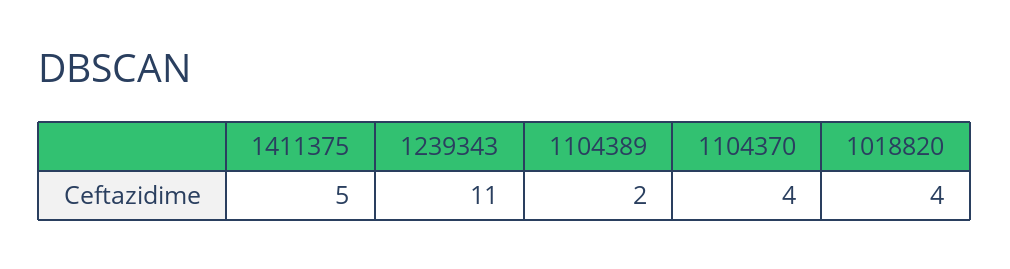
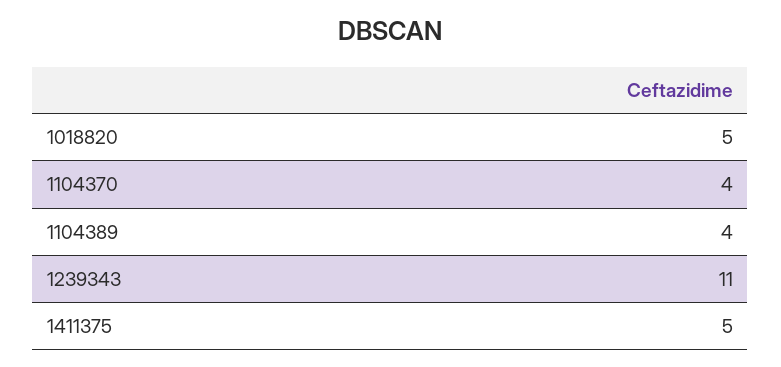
  {
    "1411375": 5,
    "1239343": 11,
-   "1104389": 2,
+   "1104389": 4,
    "1104370": 4,
-   "1018820": 4
+   "1018820": 5
  }

